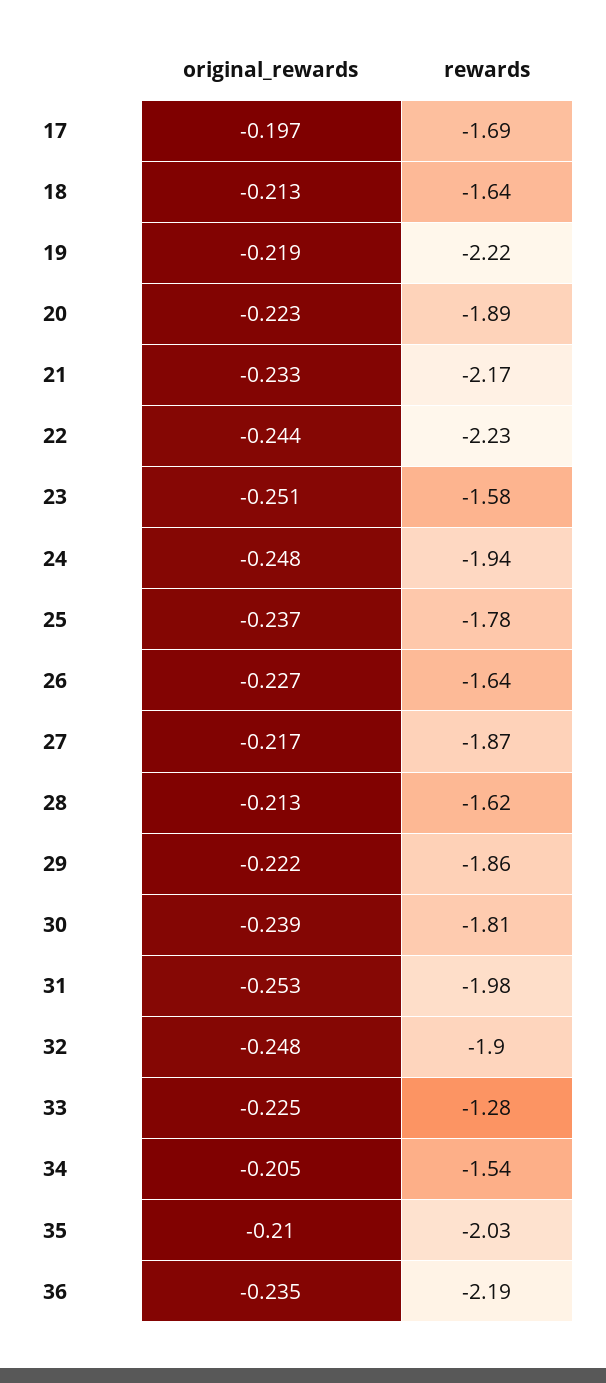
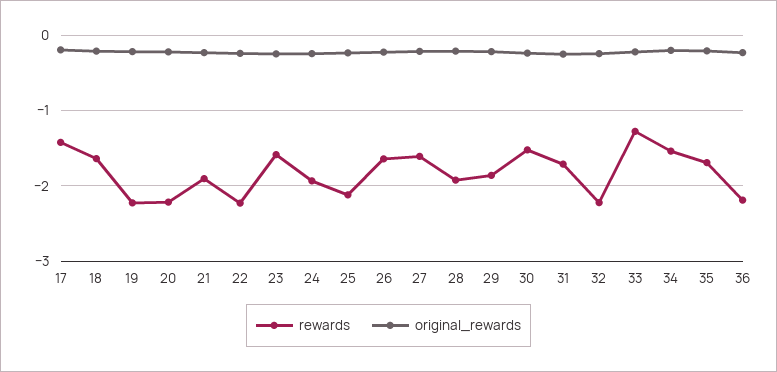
  {
    "original_rewards": {
      "17": -0.197,
      "18": -0.213,
      "19": -0.219,
      "20": -0.223,
      "21": -0.233,
      "22": -0.244,
      "23": -0.251,
      "24": -0.248,
      "25": -0.237,
      "26": -0.227,
      "27": -0.217,
      "28": -0.213,
      "29": -0.222,
      "30": -0.239,
      "31": -0.253,
      "32": -0.248,
      "33": -0.225,
      "34": -0.205,
      "35": -0.21,
      "36": -0.235
    },
    "rewards": {
-     "17": -1.69,
+     "17": -1.4,
      "18": -1.64,
      "19": -2.22,
-     "20": -1.89,
+     "20": -2.2,
-     "21": -2.17,
+     "21": -1.9,
      "22": -2.23,
      "23": -1.58,
      "24": -1.94,
-     "25": -1.78,
+     "25": -2.1,
      "26": -1.64,
-     "27": -1.87,
+     "27": -1.6,
-     "28": -1.62,
+     "28": -1.9,
      "29": -1.86,
-     "30": -1.81,
+     "30": -1.5,
-     "31": -1.98,
+     "31": -1.7,
-     "32": -1.9,
+     "32": -2.2,
      "33": -1.28,
      "34": -1.54,
-     "35": -2.03,
+     "35": -1.7,
      "36": -2.19
    }
  }

